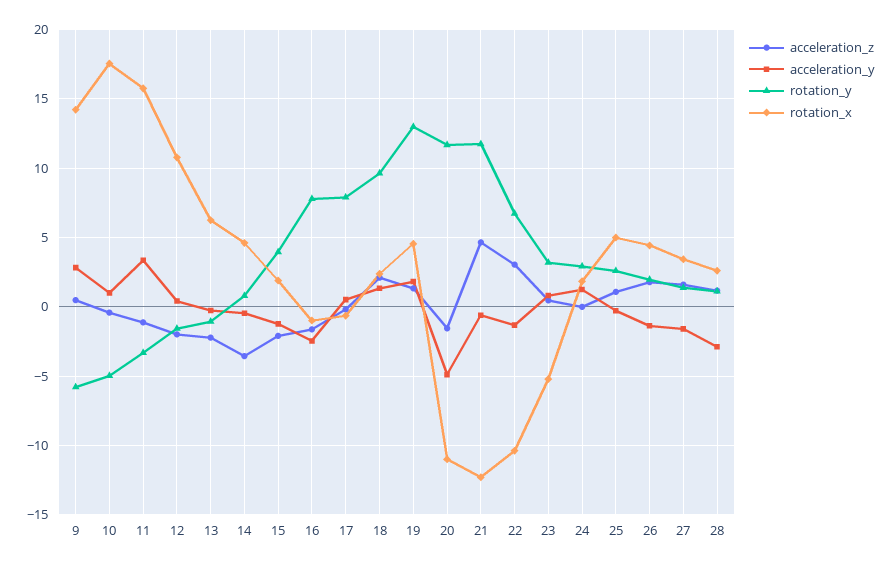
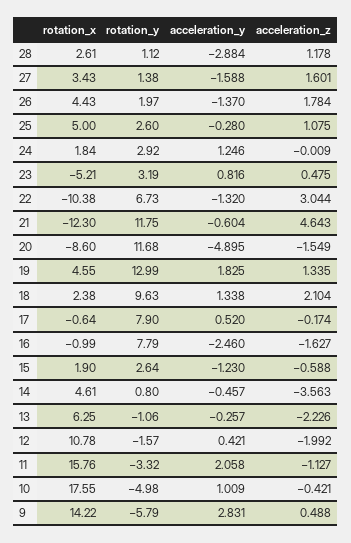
  {
    "acceleration_z": {
      "9": 0.488,
      "10": -0.421,
      "11": -1.127,
      "12": -1.992,
      "13": -2.226,
      "14": -3.563,
-     "15": -2,
+     "15": -0.588,
      "16": -1.627,
      "17": -0.174,
      "18": 2.104,
      "19": 1.335,
      "20": -1.549,
      "21": 4.643,
      "22": 3.044,
      "23": 0.475,
      "24": -0.009,
      "25": 1.075,
      "26": 1.784,
      "27": 1.601,
      "28": 1.178
    },
    "acceleration_y": {
      "9": 2.831,
      "10": 1.009,
-     "11": 3.5,
+     "11": 2.058,
      "12": 0.421,
      "13": -0.257,
      "14": -0.457,
      "15": -1.23,
      "16": -2.46,
      "17": 0.52,
      "18": 1.338,
      "19": 1.825,
      "20": -4.895,
      "21": -0.604,
      "22": -1.32,
      "23": 0.816,
      "24": 1.246,
      "25": -0.28,
      "26": -1.37,
      "27": -1.588,
      "28": -2.884
    },
    "rotation_y": {
      "9": -5.79,
      "10": -4.98,
      "11": -3.32,
      "12": -1.57,
      "13": -1.06,
      "14": 0.8,
-     "15": 4,
+     "15": 2.64,
      "16": 7.79,
      "17": 7.9,
      "18": 9.63,
      "19": 12.99,
      "20": 11.68,
      "21": 11.75,
      "22": 6.73,
      "23": 3.19,
      "24": 2.92,
      "25": 2.6,
      "26": 1.97,
      "27": 1.38,
      "28": 1.12
    },
    "rotation_x": {
      "9": 14.22,
      "10": 17.55,
      "11": 15.76,
      "12": 10.78,
      "13": 6.25,
      "14": 4.61,
      "15": 1.9,
      "16": -0.99,
      "17": -0.64,
      "18": 2.38,
      "19": 4.55,
-     "20": -11,
+     "20": -8.6,
      "21": -12.3,
      "22": -10.38,
      "23": -5.21,
      "24": 1.84,
      "25": 5,
      "26": 4.43,
      "27": 3.43,
      "28": 2.61
    }
  }

